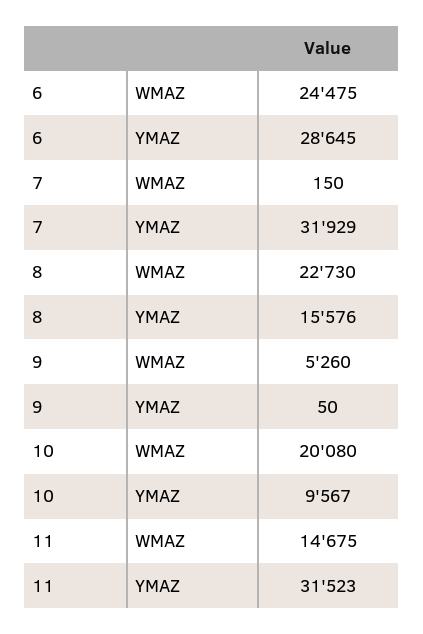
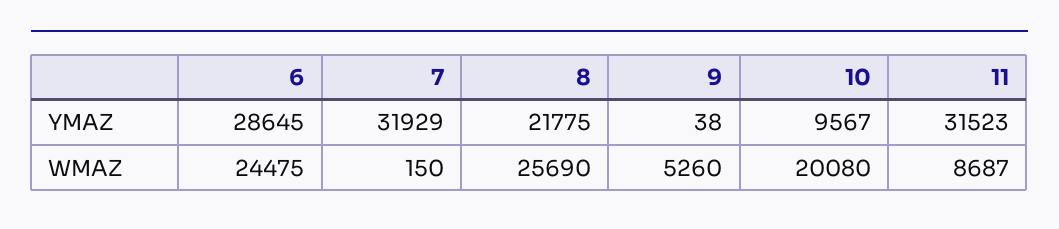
  {
    "6": {
      "WMAZ": 24475,
      "YMAZ": 28645
    },
    "7": {
      "WMAZ": 150,
      "YMAZ": 31929
    },
    "8": {
-     "WMAZ": 22730,
+     "WMAZ": 25690,
-     "YMAZ": 15576
+     "YMAZ": 21775
    },
    "9": {
      "WMAZ": 5260,
-     "YMAZ": 50
+     "YMAZ": 38
    },
    "10": {
      "WMAZ": 20080,
      "YMAZ": 9567
    },
    "11": {
-     "WMAZ": 14675,
+     "WMAZ": 8687,
      "YMAZ": 31523
    }
  }

